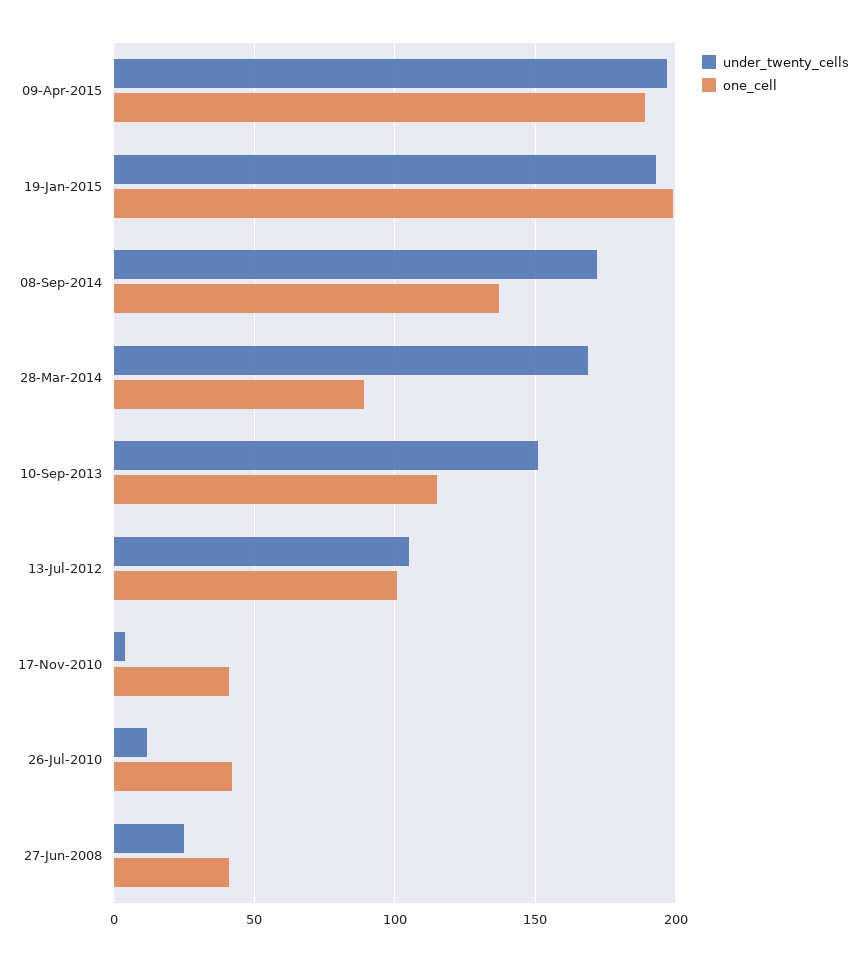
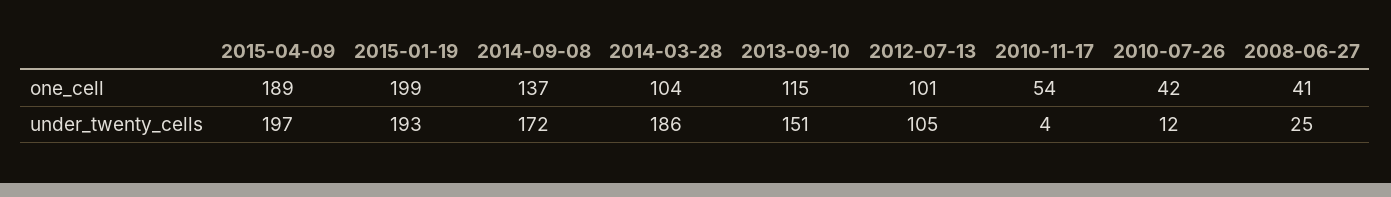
  {
    "under_twenty_cells": {
      "09-Apr-2015": 197,
      "19-Jan-2015": 193,
      "08-Sep-2014": 172,
-     "28-Mar-2014": 170,
+     "28-Mar-2014": 186,
      "10-Sep-2013": 151,
      "13-Jul-2012": 105,
      "17-Nov-2010": 4,
      "26-Jul-2010": 12,
      "27-Jun-2008": 25
    },
    "one_cell": {
      "09-Apr-2015": 189,
      "19-Jan-2015": 199,
      "08-Sep-2014": 137,
-     "28-Mar-2014": 90,
+     "28-Mar-2014": 104,
      "10-Sep-2013": 115,
      "13-Jul-2012": 101,
-     "17-Nov-2010": 40,
+     "17-Nov-2010": 54,
      "26-Jul-2010": 42,
      "27-Jun-2008": 41
    }
  }

